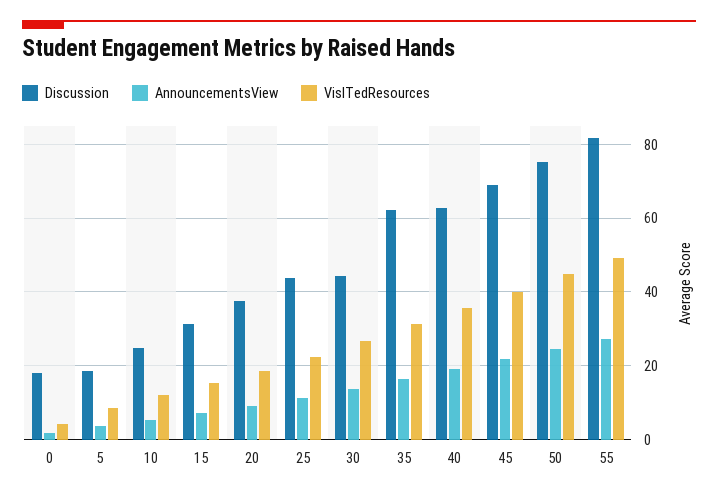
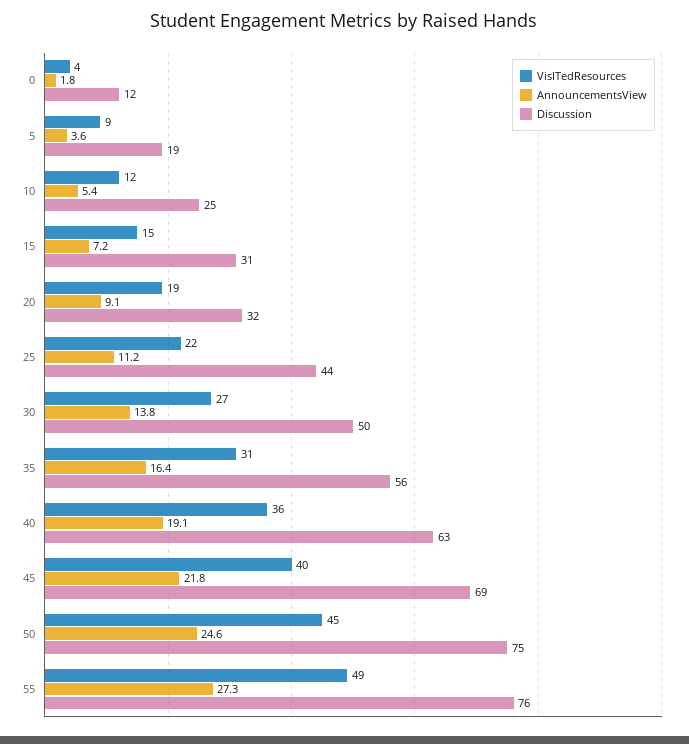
  {
    "Discussion": {
-     "0": 18,
+     "0": 12,
      "5": 19,
      "10": 25,
      "15": 31,
-     "20": 38,
+     "20": 32,
      "25": 44,
-     "30": 44,
+     "30": 50,
-     "35": 62,
+     "35": 56,
      "40": 63,
      "45": 69,
      "50": 75,
-     "55": 82
+     "55": 76
    },
    "AnnouncementsView": {
      "0": 1.8,
      "5": 3.6,
      "10": 5.4,
      "15": 7.2,
      "20": 9.1,
      "25": 11.2,
      "30": 13.8,
      "35": 16.4,
      "40": 19.1,
      "45": 21.8,
      "50": 24.6,
      "55": 27.3
    },
    "VisITedResources": {
      "0": 4,
      "5": 9,
      "10": 12,
      "15": 15,
      "20": 19,
      "25": 22,
      "30": 27,
      "35": 31,
      "40": 36,
      "45": 40,
      "50": 45,
      "55": 49
    }
  }

